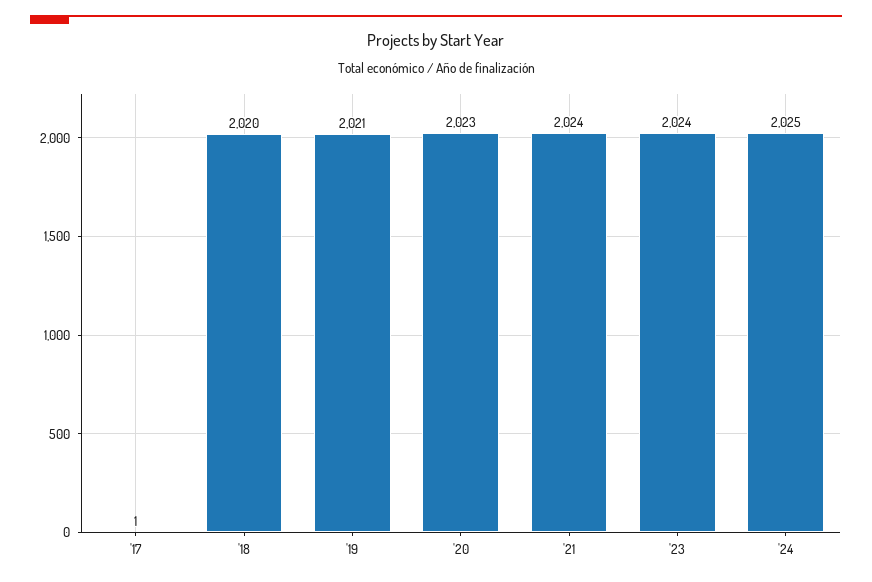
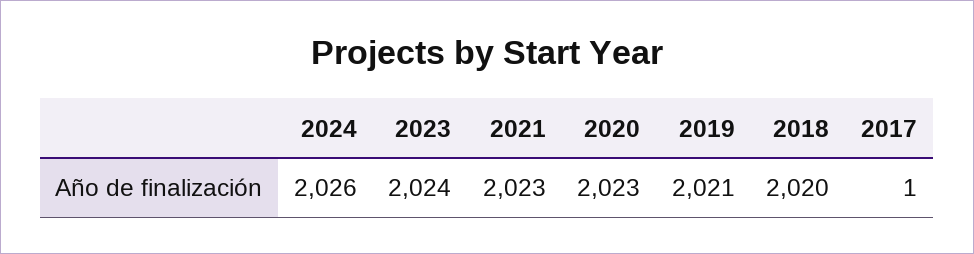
  {
    "'17": 1,
    "'18": 2020,
    "'19": 2021,
    "'20": 2023,
-   "'21": 2024,
+   "'21": 2023,
    "'23": 2024,
-   "'24": 2025
+   "'24": 2026
  }

